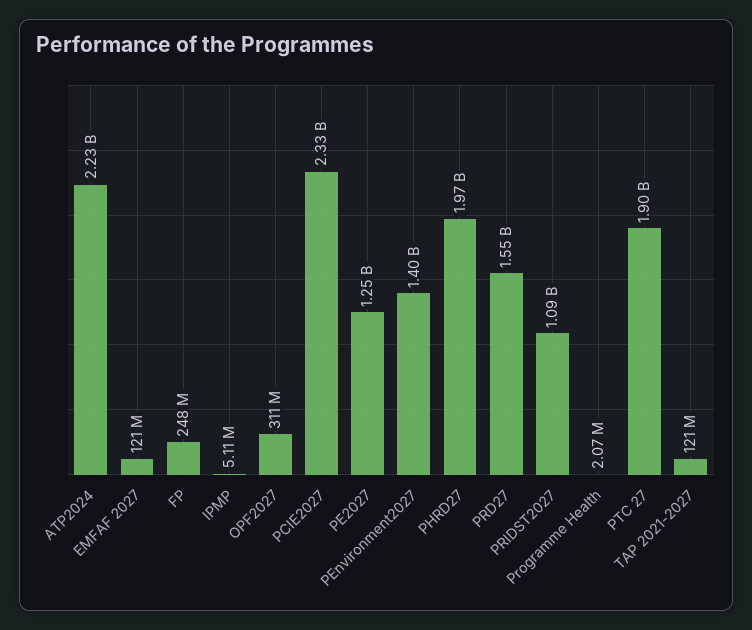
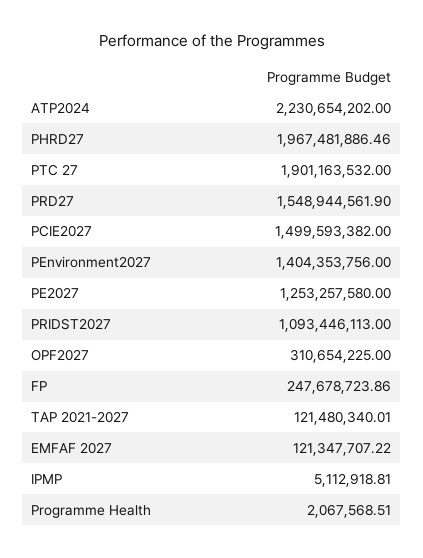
  {
    "ATP2024": 2230654202,
    "EMFAF 2027": 121347707.22,
    "FP": 247678723.86,
    "IPMP": 5112918.81,
    "OPF2027": 310654225,
-   "PCIE2027": 2330000000,
+   "PCIE2027": 1499593382,
    "PE2027": 1253257580,
    "PEnvironment2027": 1404353756,
    "PHRD27": 1967481886.46,
    "PRD27": 1548944561.9,
    "PRIDST2027": 1093446113,
    "Programme Health": 2067568.51,
    "PTC 27": 1901163532,
    "TAP 2021-2027": 121480340.01
  }

